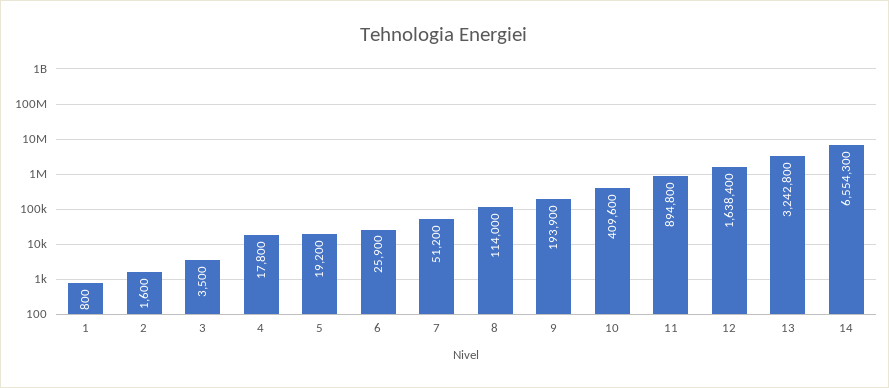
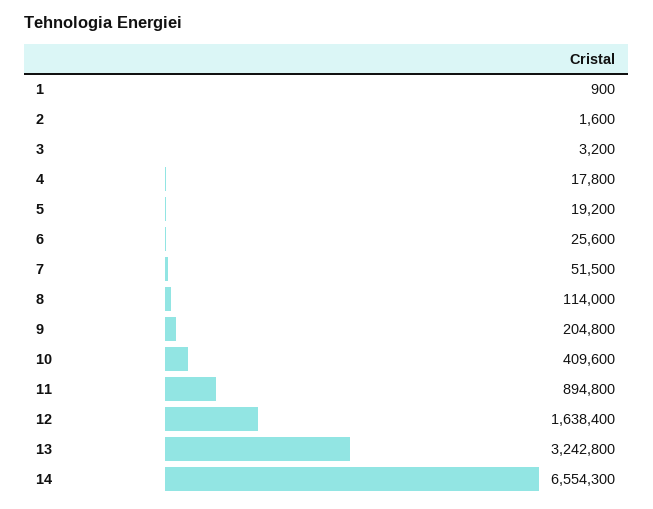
  {
-   "1": 800,
+   "1": 900,
    "2": 1600,
-   "3": 3500,
+   "3": 3200,
    "4": 17800,
    "5": 19200,
-   "6": 25900,
+   "6": 25600,
-   "7": 51200,
+   "7": 51500,
    "8": 114000,
-   "9": 193900,
+   "9": 204800,
    "10": 409600,
    "11": 894800,
    "12": 1638400,
    "13": 3242800,
    "14": 6554300
  }

